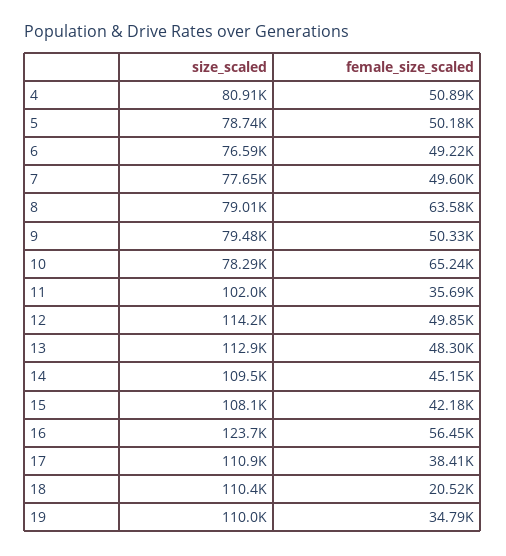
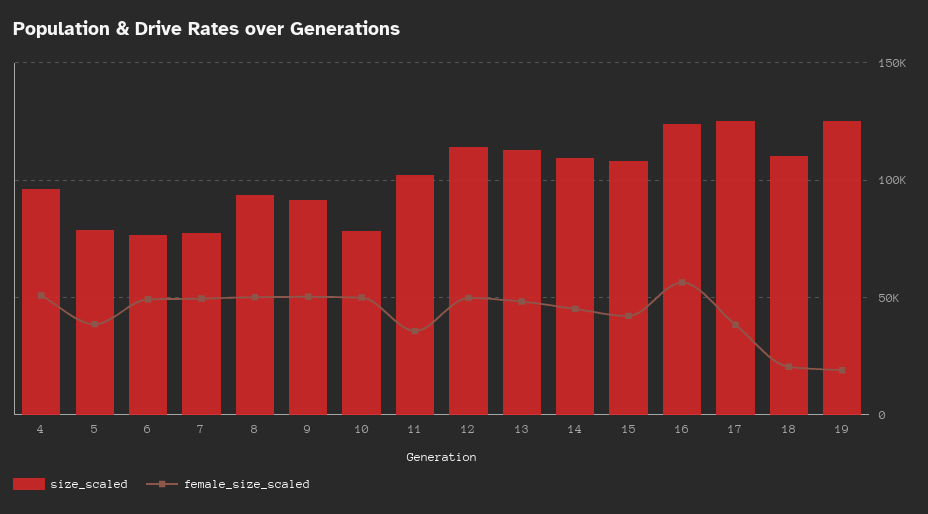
  {
    "size_scaled": {
-     "4": 80910,
+     "4": 95000,
      "5": 78740,
      "6": 76590,
      "7": 77650,
-     "8": 79010,
+     "8": 95000,
-     "9": 79480,
+     "9": 90000,
      "10": 78290,
      "11": 102000,
      "12": 114200,
      "13": 112900,
      "14": 109500,
      "15": 108100,
      "16": 123700,
-     "17": 110900,
+     "17": 125000,
      "18": 110400,
-     "19": 110000
+     "19": 125000
    },
    "female_size_scaled": {
      "4": 50890,
-     "5": 50180,
+     "5": 40000,
      "6": 49220,
      "7": 49600,
-     "8": 63580,
+     "8": 50000,
      "9": 50330,
-     "10": 65240,
+     "10": 50000,
      "11": 35690,
      "12": 49850,
      "13": 48300,
      "14": 45150,
      "15": 42180,
      "16": 56450,
      "17": 38410,
      "18": 20520,
-     "19": 34790
+     "19": 20000
    }
  }

